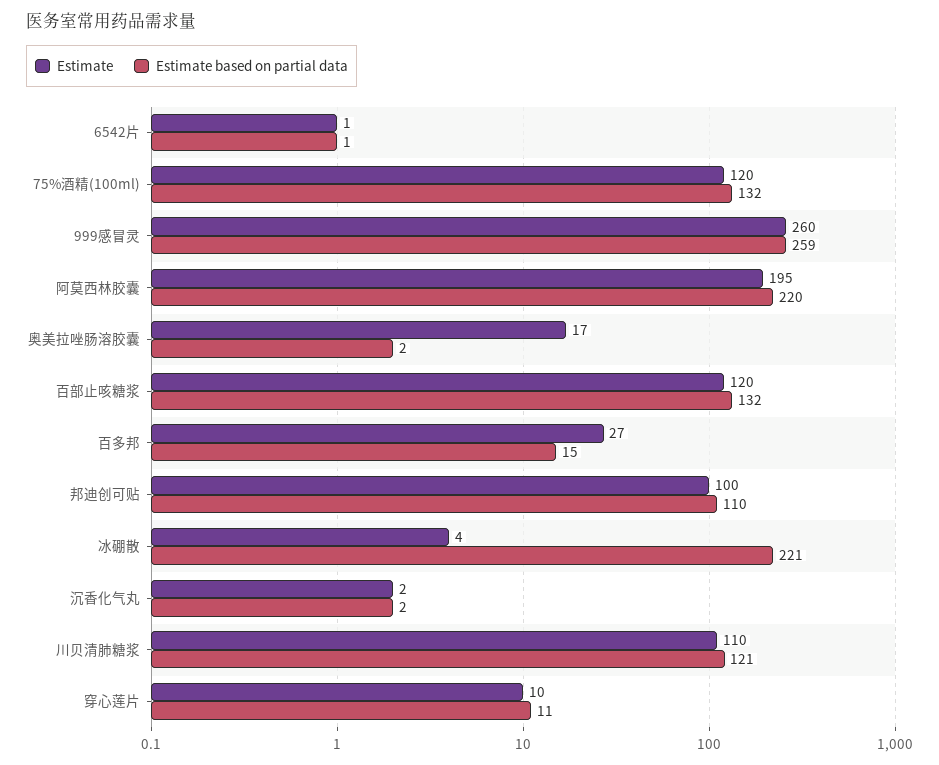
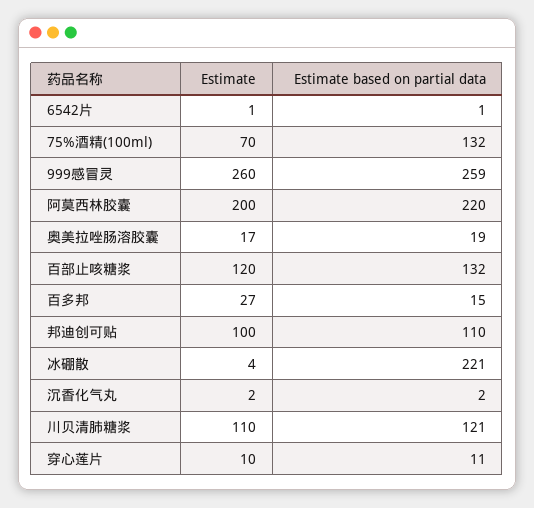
  {
    "Estimate": {
      "6542片": 1,
-     "75%酒精(100ml)": 120,
+     "75%酒精(100ml)": 70,
      "999感冒灵": 260,
-     "阿莫西林胶囊": 195,
+     "阿莫西林胶囊": 200,
      "奥美拉唑肠溶胶囊": 17,
      "百部止咳糖浆": 120,
      "百多邦": 27,
      "邦迪创可贴": 100,
      "冰硼散": 4,
      "沉香化气丸": 2,
      "川贝清肺糖浆": 110,
      "穿心莲片": 10
    },
    "Estimate based on partial data": {
      "6542片": 1,
      "75%酒精(100ml)": 132,
      "999感冒灵": 259,
      "阿莫西林胶囊": 220,
-     "奥美拉唑肠溶胶囊": 2,
+     "奥美拉唑肠溶胶囊": 19,
      "百部止咳糖浆": 132,
      "百多邦": 15,
      "邦迪创可贴": 110,
      "冰硼散": 221,
      "沉香化气丸": 2,
      "川贝清肺糖浆": 121,
      "穿心莲片": 11
    }
  }

